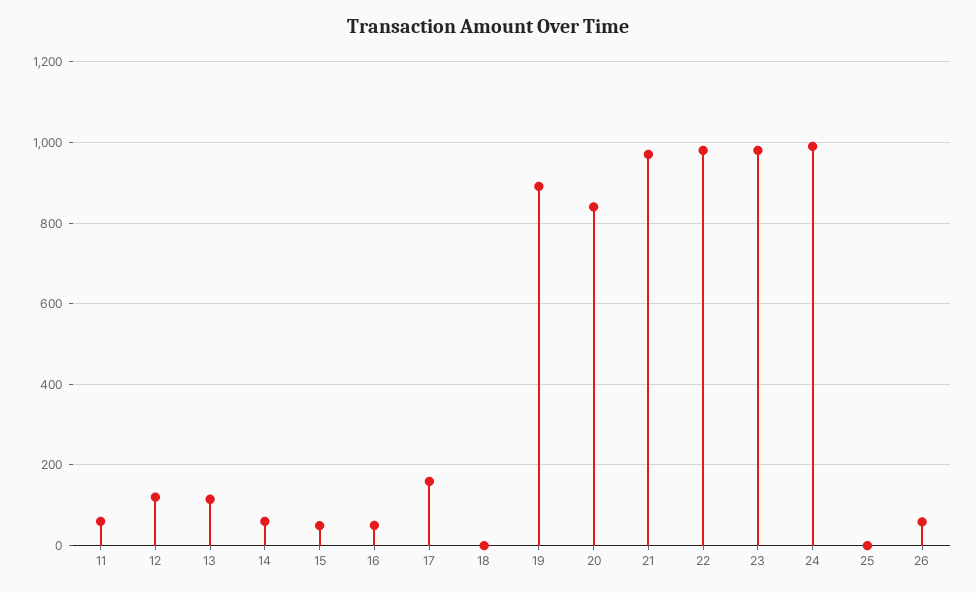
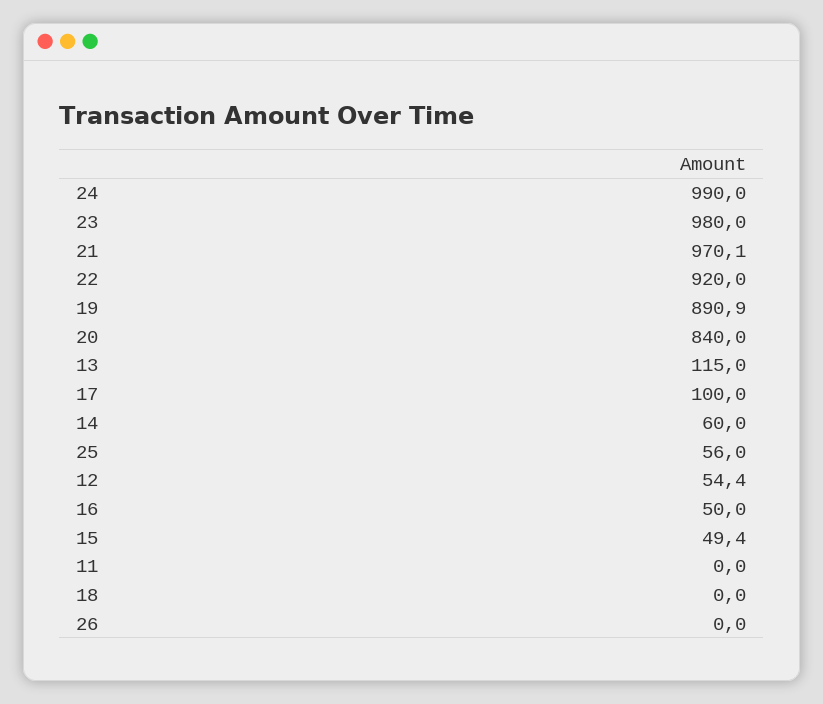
  {
-   "11": 60,
+   "11": 0,
-   "12": 120,
+   "12": 54.4,
    "13": 115,
    "14": 60,
    "15": 49.4,
    "16": 50,
-   "17": 160,
+   "17": 100,
    "18": 0,
    "19": 890.9,
    "20": 840,
    "21": 970.1,
-   "22": 980,
+   "22": 920,
    "23": 980,
    "24": 990,
-   "25": 0,
+   "25": 56,
-   "26": 60
+   "26": 0
  }

